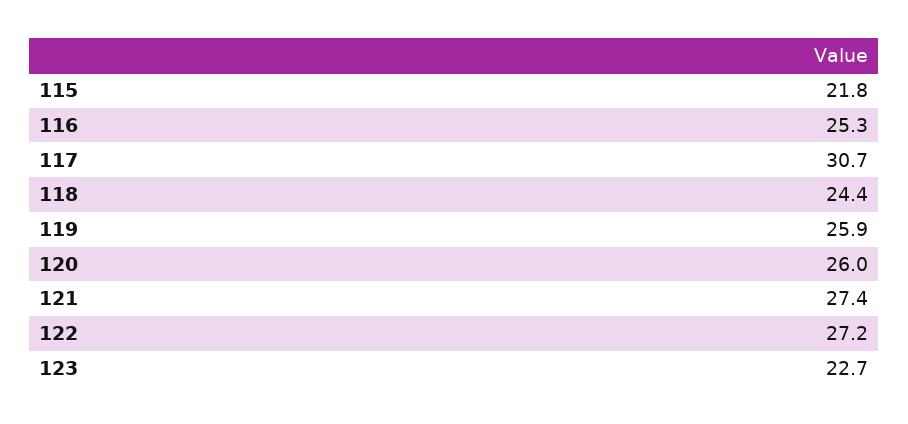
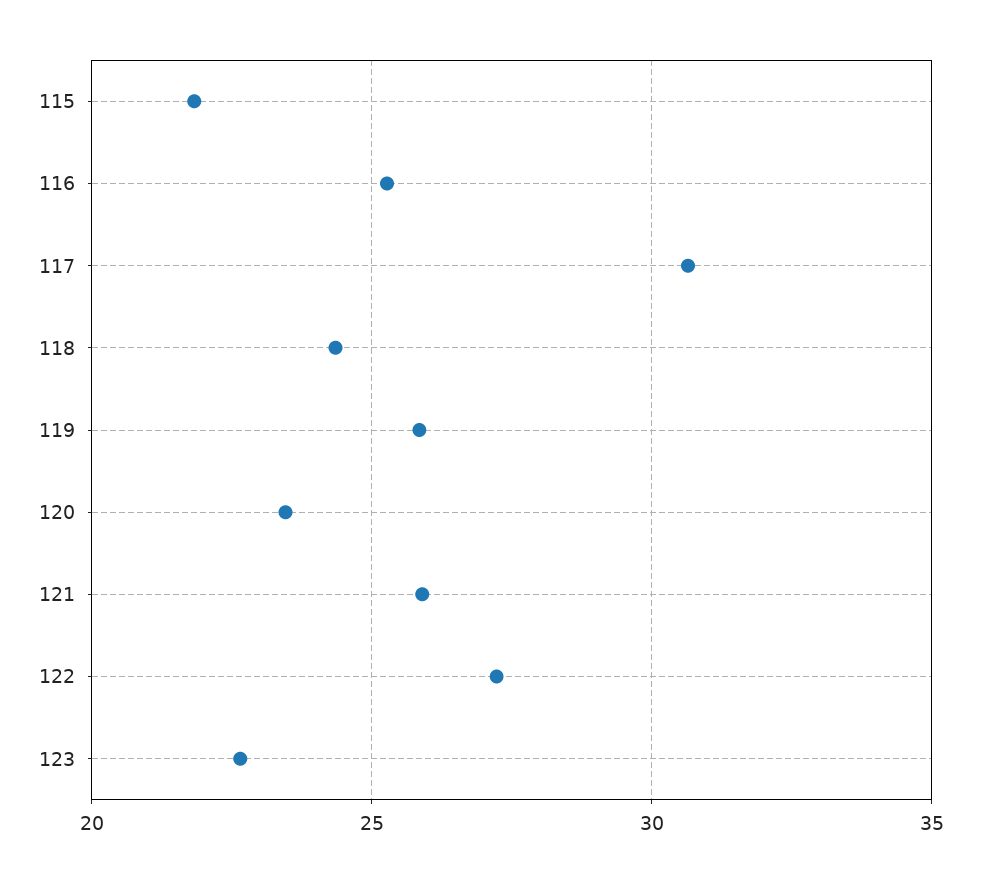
  {
    "115": 21.8,
    "116": 25.3,
    "117": 30.7,
    "118": 24.4,
    "119": 25.9,
-   "120": 26,
+   "120": 23.5,
-   "121": 27.4,
+   "121": 26,
    "122": 27.2,
    "123": 22.7
  }

